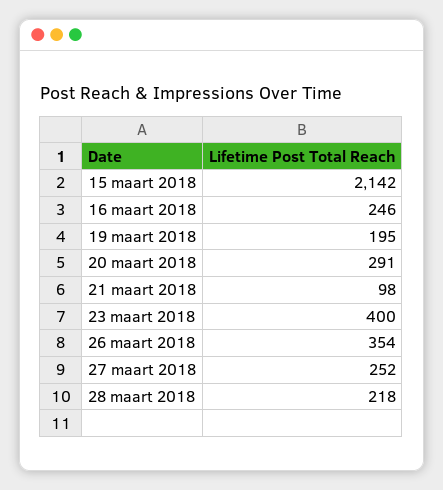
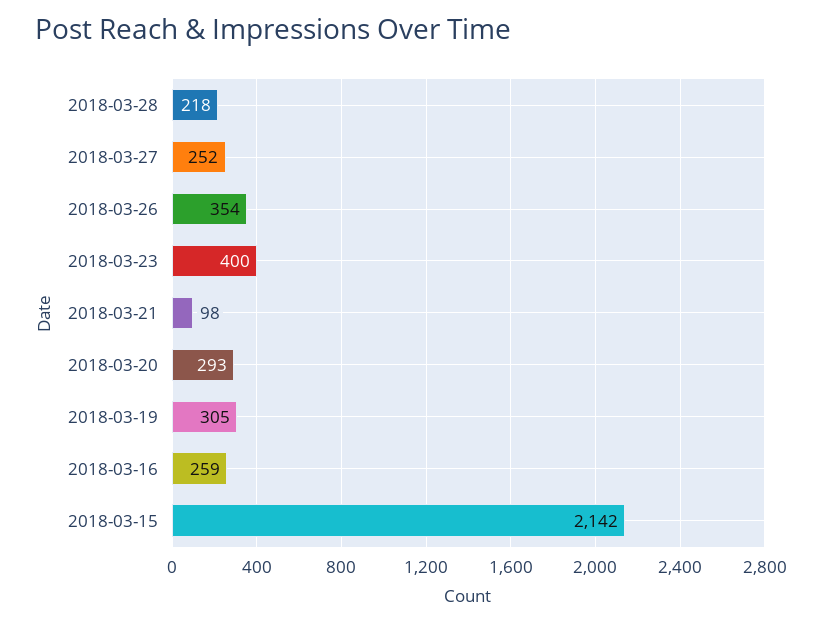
  {
    "15 maart 2018": 2142,
-   "16 maart 2018": 246,
+   "16 maart 2018": 259,
-   "19 maart 2018": 195,
+   "19 maart 2018": 305,
-   "20 maart 2018": 291,
+   "20 maart 2018": 293,
    "21 maart 2018": 98,
    "23 maart 2018": 400,
    "26 maart 2018": 354,
    "27 maart 2018": 252,
    "28 maart 2018": 218
  }

